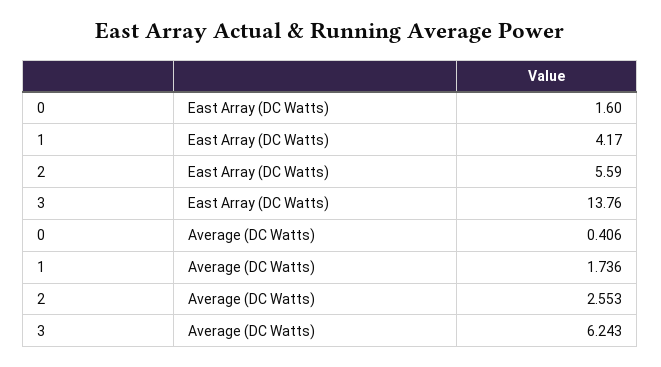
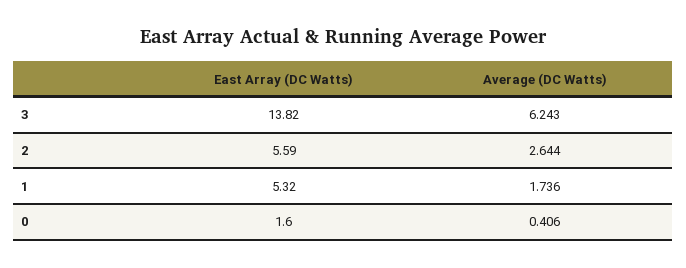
  {
    "0": {
      "East Array (DC Watts)": 1.6,
      "Average (DC Watts)": 0.406
    },
    "1": {
-     "East Array (DC Watts)": 4.17,
+     "East Array (DC Watts)": 5.32,
      "Average (DC Watts)": 1.736
    },
    "2": {
      "East Array (DC Watts)": 5.59,
-     "Average (DC Watts)": 2.553
+     "Average (DC Watts)": 2.644
    },
    "3": {
-     "East Array (DC Watts)": 13.76,
+     "East Array (DC Watts)": 13.82,
      "Average (DC Watts)": 6.243
    }
  }

